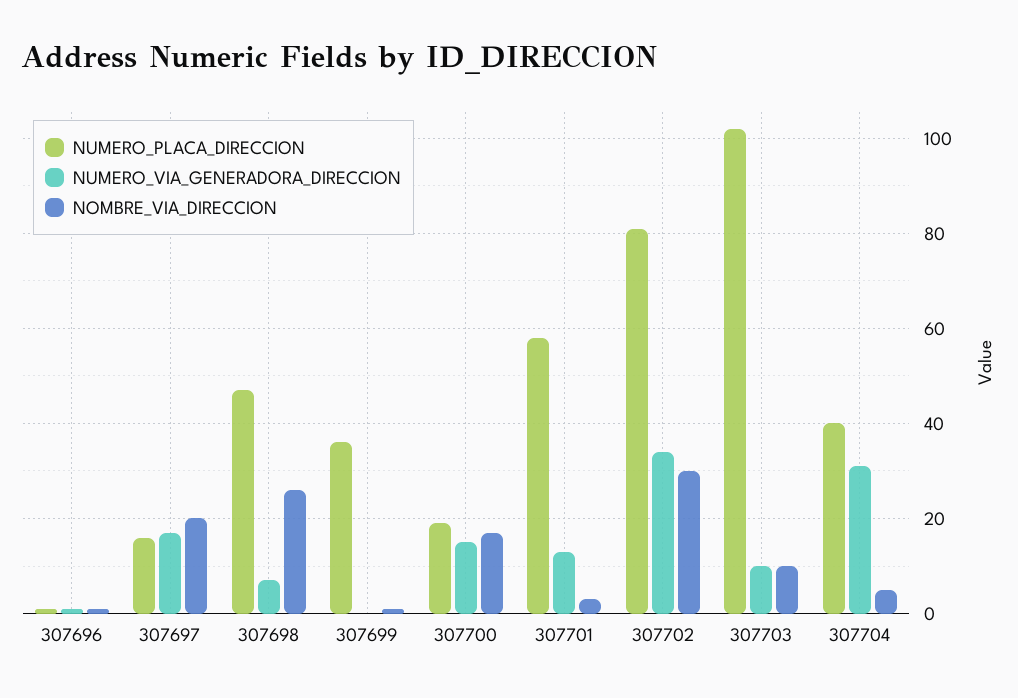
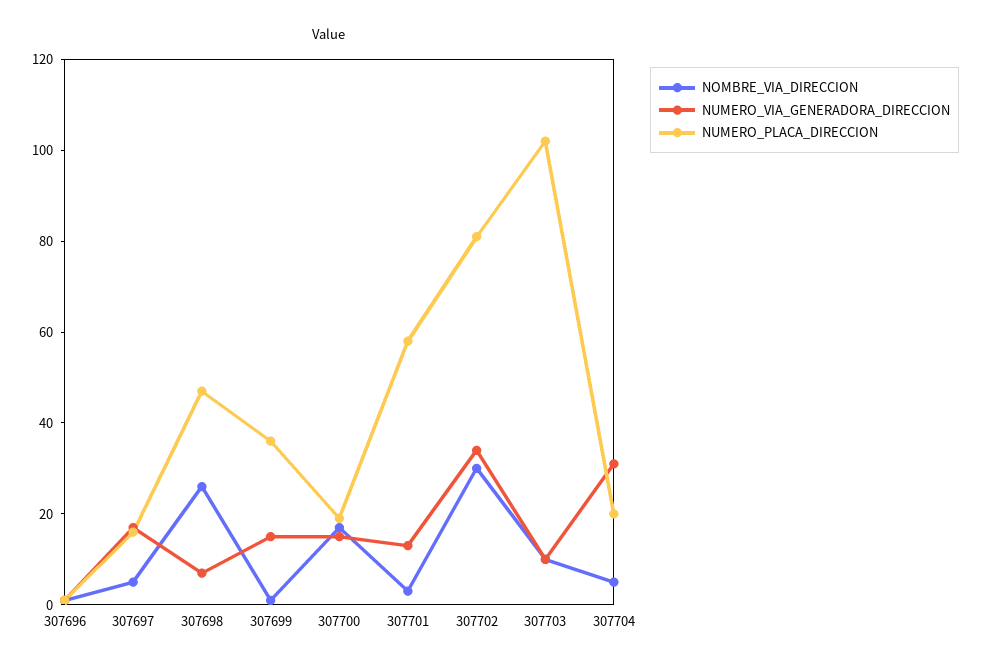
  {
    "NUMERO_PLACA_DIRECCION": {
      "307696": 0,
      "307697": 15,
      "307698": 45,
      "307699": 35,
      "307700": 20,
      "307701": 60,
      "307702": 80,
      "307703": 100,
-     "307704": 40
+     "307704": 20
    },
    "NUMERO_VIA_GENERADORA_DIRECCION": {
      "307696": 0,
      "307697": 15,
      "307698": 5,
-     "307699": 0,
+     "307699": 15,
      "307700": 15,
      "307701": 15,
      "307702": 35,
      "307703": 10,
      "307704": 30
    },
    "NOMBRE_VIA_DIRECCION": {
      "307696": 0,
-     "307697": 20,
+     "307697": 5,
      "307698": 25,
      "307699": 0,
      "307700": 15,
      "307701": 5,
      "307702": 30,
      "307703": 10,
      "307704": 5
    }
  }

